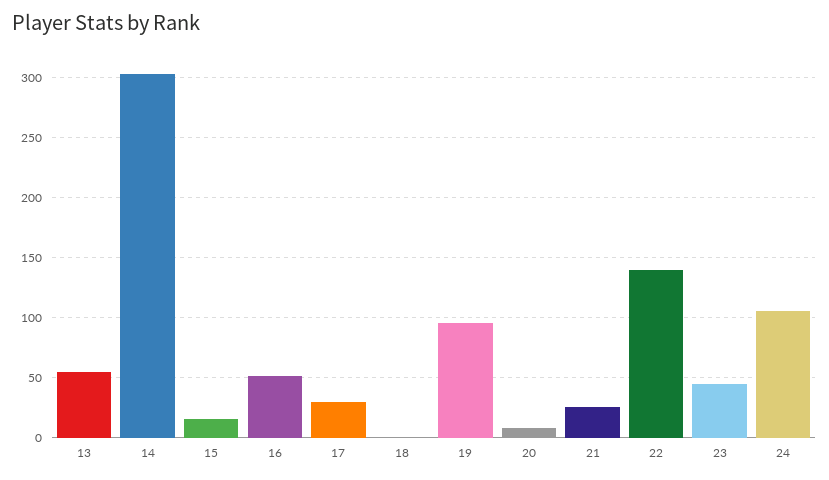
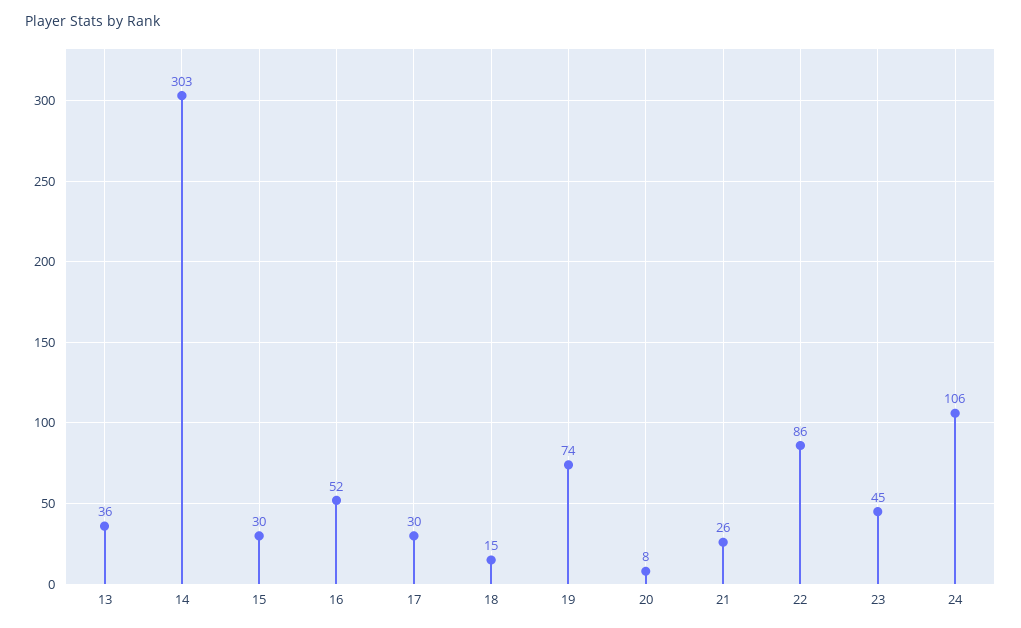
  {
-   "13": 55,
+   "13": 36,
    "14": 303,
-   "15": 15,
+   "15": 30,
    "16": 52,
    "17": 30,
-   "18": 0,
+   "18": 15,
-   "19": 95,
+   "19": 74,
    "20": 8,
    "21": 26,
-   "22": 140,
+   "22": 86,
    "23": 45,
    "24": 106
  }

